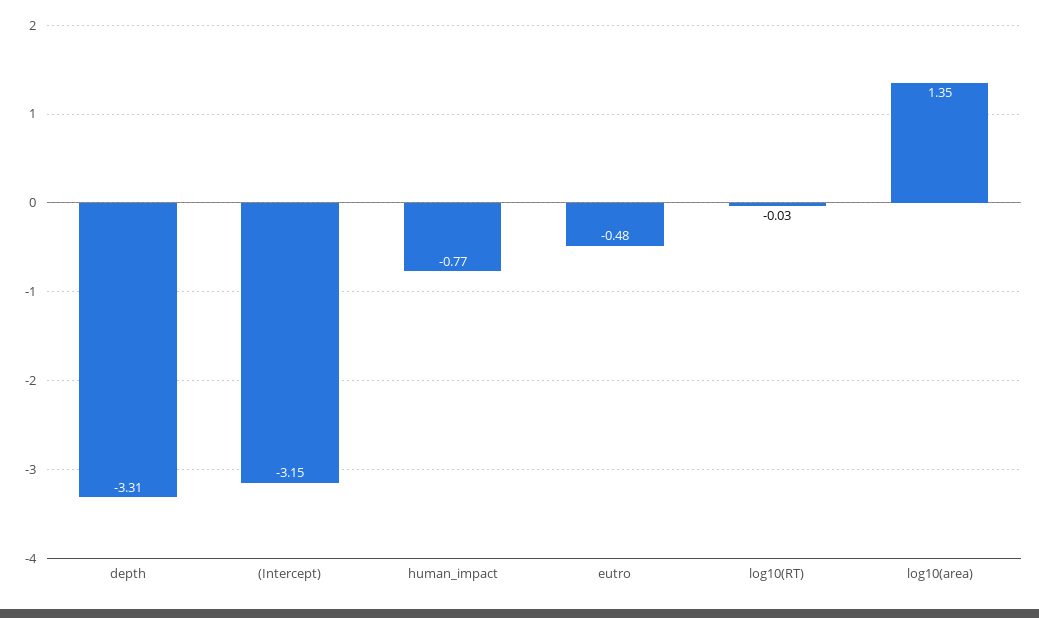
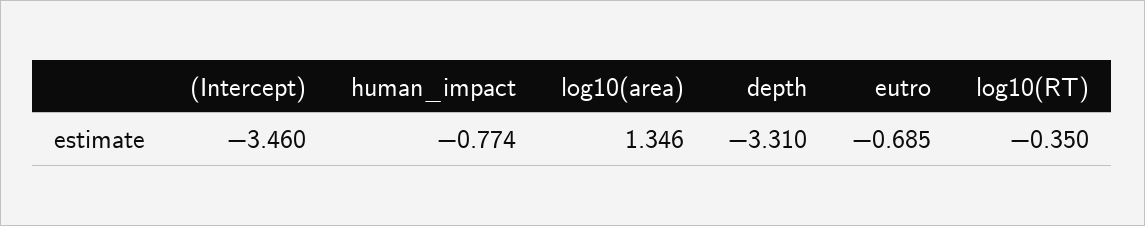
  {
    "depth": -3.31,
-   "(Intercept)": -3.15,
+   "(Intercept)": -3.46,
    "human_impact": -0.774,
-   "eutro": -0.48,
+   "eutro": -0.685,
-   "log10(RT)": -0.03,
+   "log10(RT)": -0.35,
    "log10(area)": 1.346
  }

